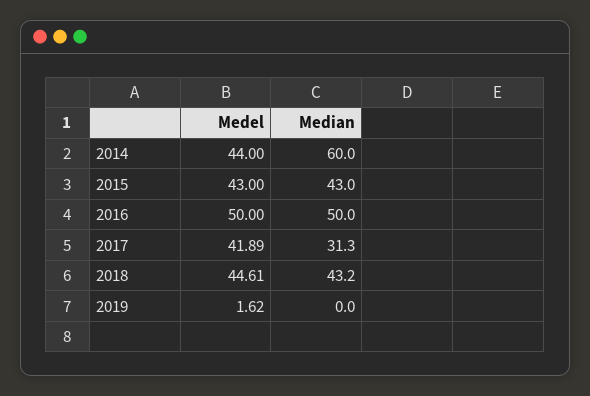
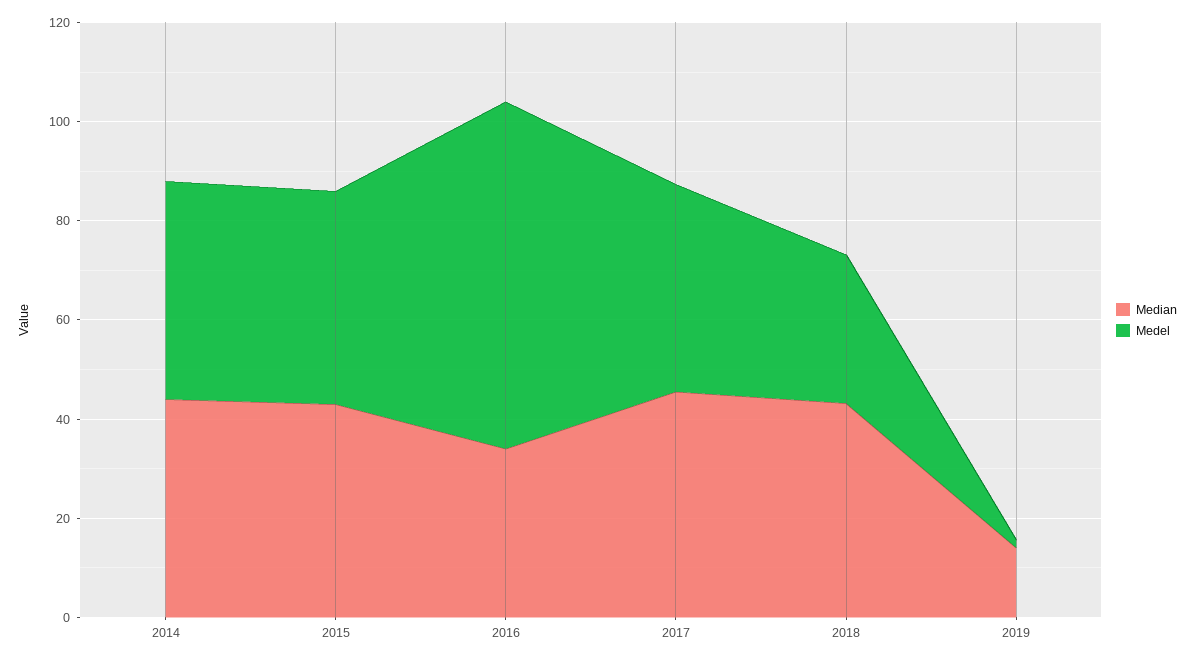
  {
    "Medel": {
      "2014": 44,
      "2015": 43,
-     "2016": 50,
+     "2016": 70,
      "2017": 41.89,
-     "2018": 44.61,
+     "2018": 30,
      "2019": 1.62
    },
    "Median": {
-     "2014": 60,
+     "2014": 45,
      "2015": 43,
-     "2016": 50,
+     "2016": 35,
-     "2017": 31.3,
+     "2017": 45,
      "2018": 43.2,
-     "2019": 0
+     "2019": 15
    }
  }

